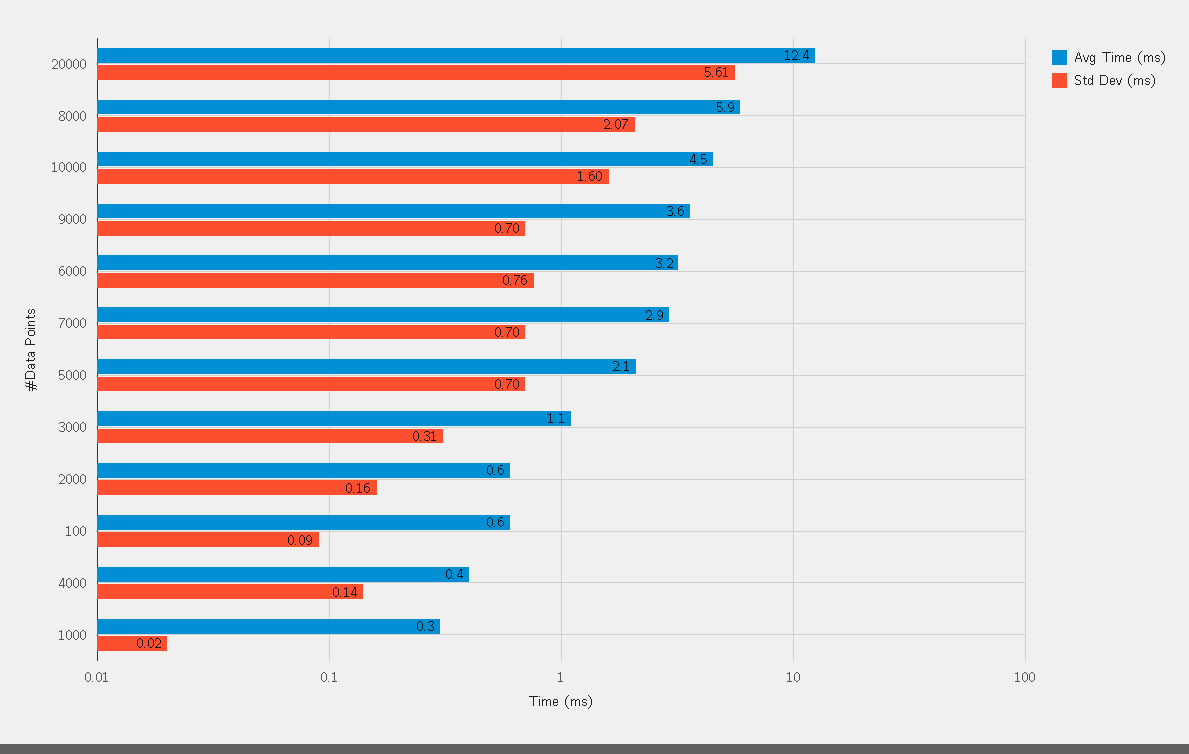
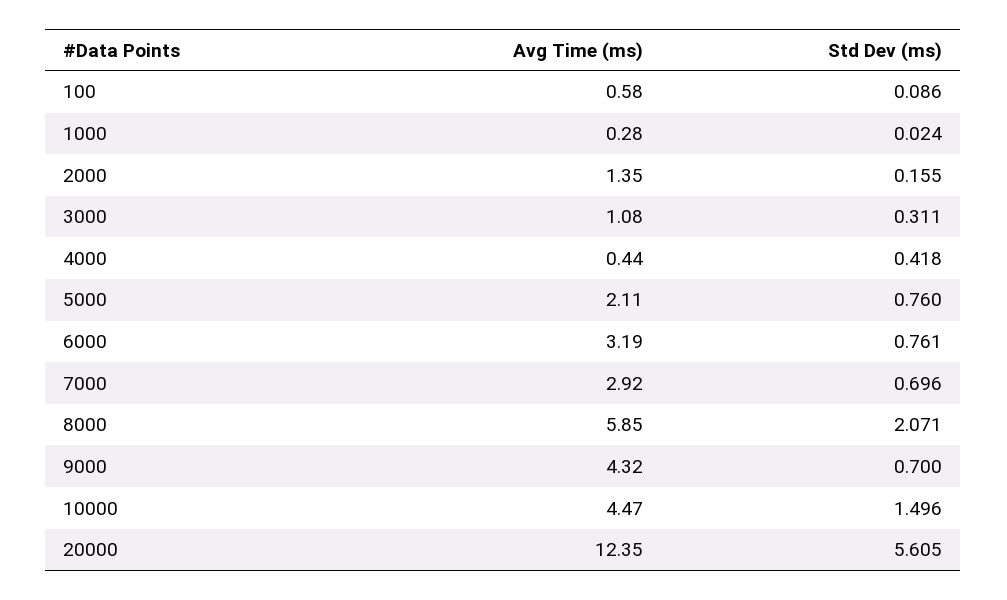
  {
    "Avg Time (ms)": {
      "20000": 12.35,
      "8000": 5.85,
      "10000": 4.47,
-     "9000": 3.6,
+     "9000": 4.32,
      "6000": 3.19,
      "7000": 2.92,
      "5000": 2.11,
      "3000": 1.08,
-     "2000": 0.6,
+     "2000": 1.35,
      "100": 0.58,
      "4000": 0.44,
      "1000": 0.28
    },
    "Std Dev (ms)": {
      "20000": 5.605,
      "8000": 2.071,
-     "10000": 1.6,
+     "10000": 1.496,
      "9000": 0.7,
      "6000": 0.761,
      "7000": 0.696,
-     "5000": 0.7,
+     "5000": 0.76,
      "3000": 0.311,
      "2000": 0.155,
      "100": 0.086,
-     "4000": 0.14,
+     "4000": 0.418,
      "1000": 0.024
    }
  }

